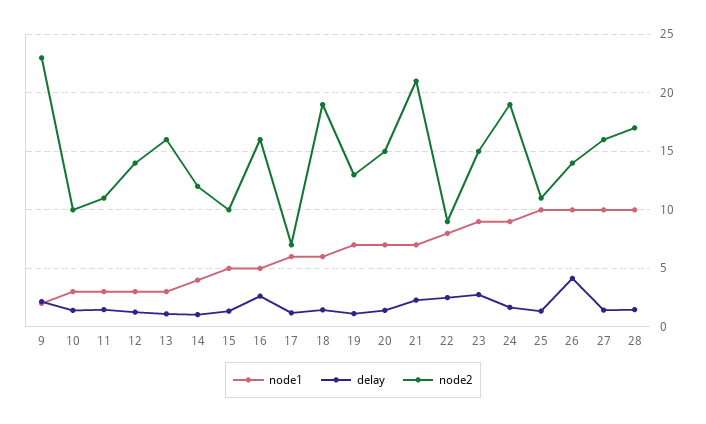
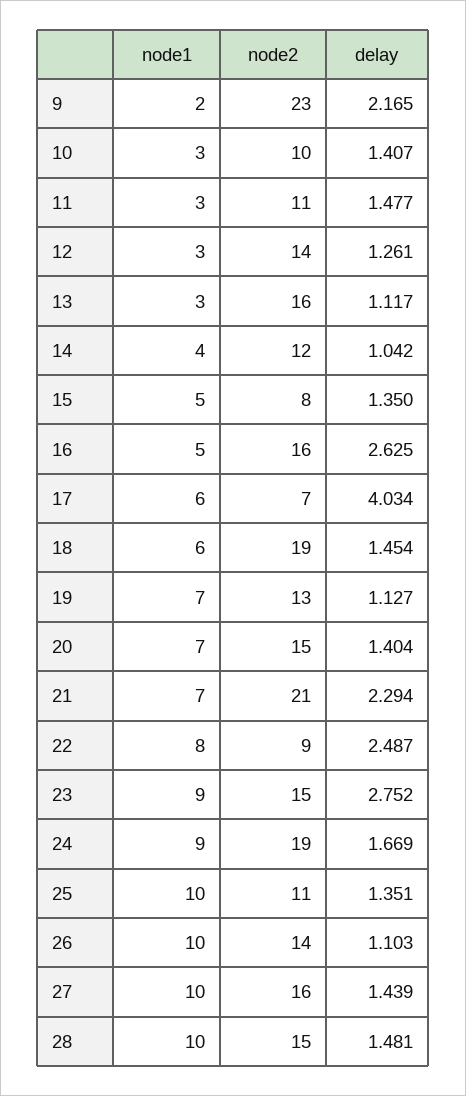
  {
    "node1": {
      "9": 2,
      "10": 3,
      "11": 3,
      "12": 3,
      "13": 3,
      "14": 4,
      "15": 5,
      "16": 5,
      "17": 6,
      "18": 6,
      "19": 7,
      "20": 7,
      "21": 7,
      "22": 8,
      "23": 9,
      "24": 9,
      "25": 10,
      "26": 10,
      "27": 10,
      "28": 10
    },
    "delay": {
      "9": 2.165,
      "10": 1.407,
      "11": 1.477,
      "12": 1.261,
      "13": 1.117,
      "14": 1.042,
      "15": 1.35,
      "16": 2.625,
-     "17": 1,
+     "17": 4.034,
      "18": 1.454,
      "19": 1.127,
      "20": 1.404,
      "21": 2.294,
      "22": 2.487,
      "23": 2.752,
      "24": 1.669,
      "25": 1.351,
-     "26": 4,
+     "26": 1.103,
      "27": 1.439,
      "28": 1.481
    },
    "node2": {
      "9": 23,
      "10": 10,
      "11": 11,
      "12": 14,
      "13": 16,
      "14": 12,
-     "15": 10,
+     "15": 8,
      "16": 16,
      "17": 7,
      "18": 19,
      "19": 13,
      "20": 15,
      "21": 21,
      "22": 9,
      "23": 15,
      "24": 19,
      "25": 11,
      "26": 14,
      "27": 16,
-     "28": 17
+     "28": 15
    }
  }

